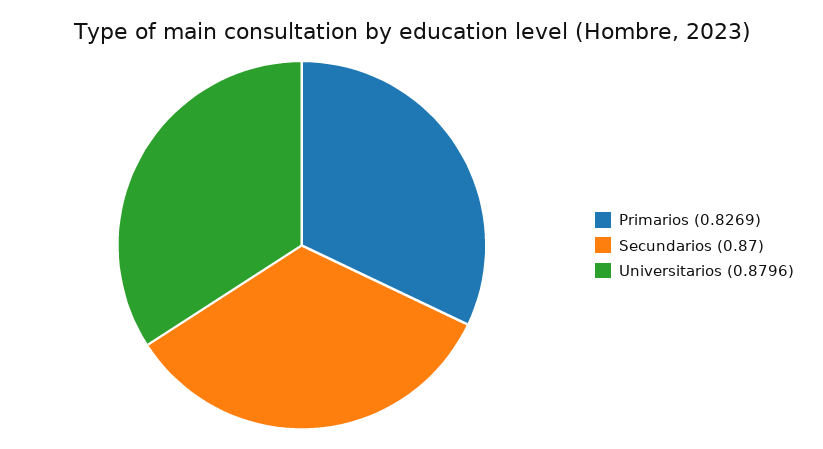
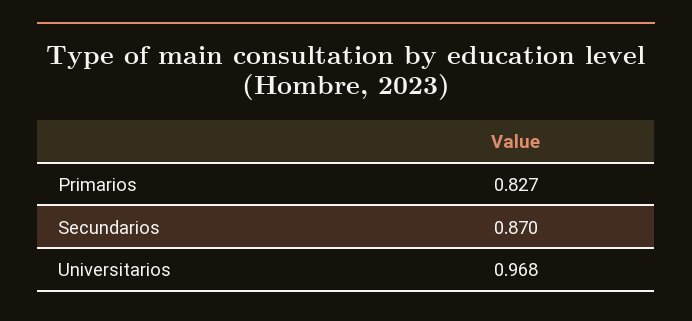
  {
    "Primarios": 0.8269,
    "Secundarios": 0.87,
-   "Universitarios": 0.8796
+   "Universitarios": 0.968
  }

